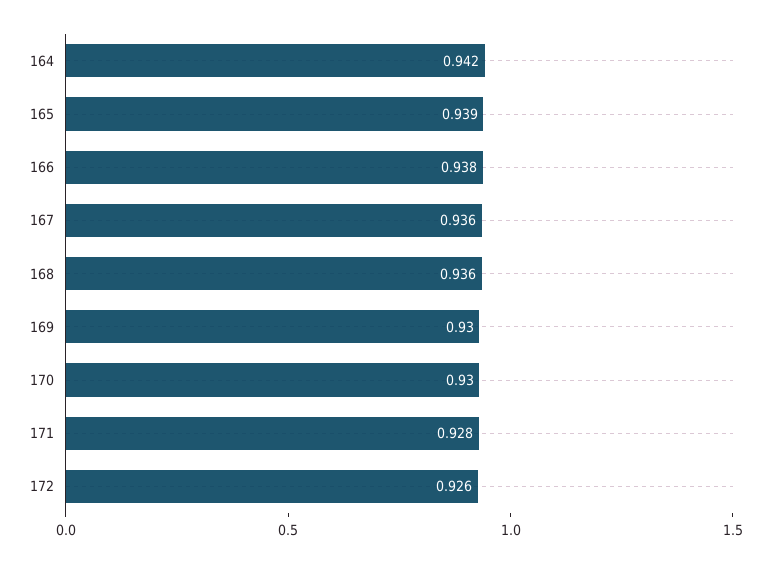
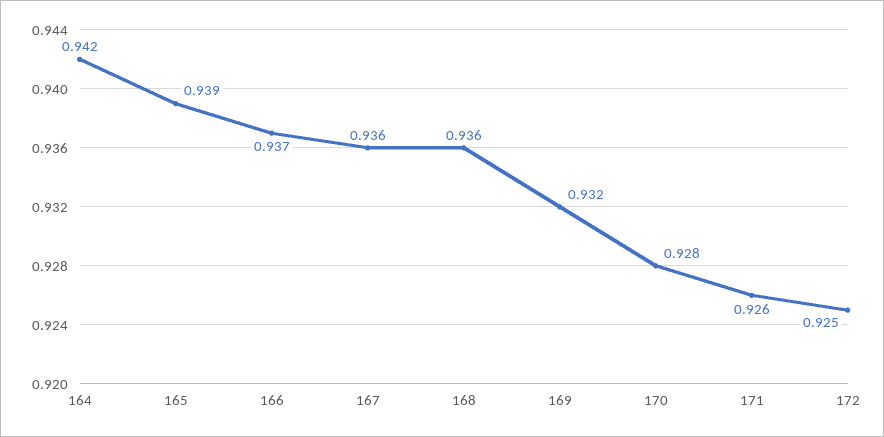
  {
    "164": 0.942,
    "165": 0.939,
-   "166": 0.938,
+   "166": 0.937,
    "167": 0.936,
    "168": 0.936,
-   "169": 0.93,
+   "169": 0.932,
-   "170": 0.93,
+   "170": 0.928,
-   "171": 0.928,
+   "171": 0.926,
-   "172": 0.926
+   "172": 0.925
  }

